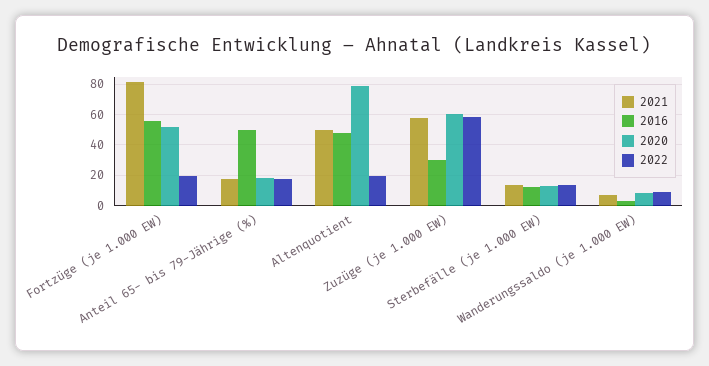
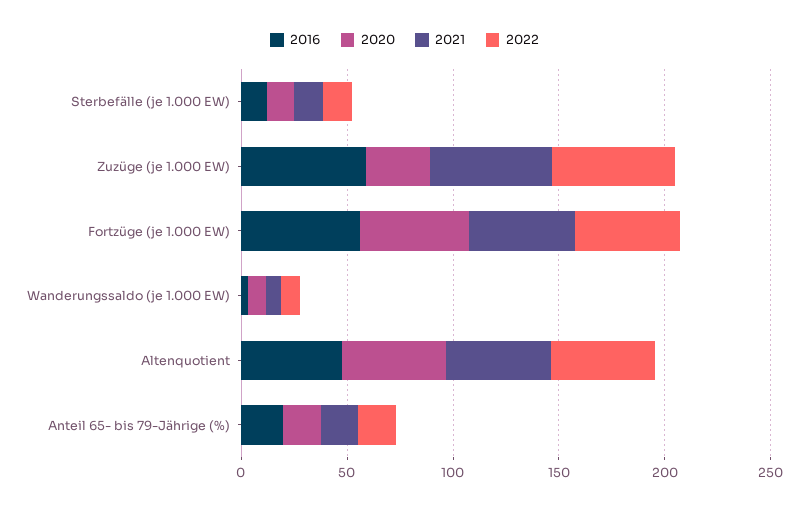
  {
    "2021": {
-     "Fortzüge (je 1.000 EW)": 80,
+     "Fortzüge (je 1.000 EW)": 50,
      "Anteil 65- bis 79-Jährige (%)": 20,
      "Altenquotient": 50,
      "Zuzüge (je 1.000 EW)": 55,
      "Sterbefälle (je 1.000 EW)": 15,
      "Wanderungssaldo (je 1.000 EW)": 5
    },
    "2016": {
      "Fortzüge (je 1.000 EW)": 55,
-     "Anteil 65- bis 79-Jährige (%)": 50,
+     "Anteil 65- bis 79-Jährige (%)": 20,
      "Altenquotient": 50,
-     "Zuzüge (je 1.000 EW)": 30,
+     "Zuzüge (je 1.000 EW)": 60,
      "Sterbefälle (je 1.000 EW)": 10,
      "Wanderungssaldo (je 1.000 EW)": 5
    },
    "2020": {
      "Fortzüge (je 1.000 EW)": 50,
      "Anteil 65- bis 79-Jährige (%)": 20,
-     "Altenquotient": 80,
+     "Altenquotient": 50,
-     "Zuzüge (je 1.000 EW)": 60,
+     "Zuzüge (je 1.000 EW)": 30,
      "Sterbefälle (je 1.000 EW)": 15,
      "Wanderungssaldo (je 1.000 EW)": 10
    },
    "2022": {
-     "Fortzüge (je 1.000 EW)": 20,
+     "Fortzüge (je 1.000 EW)": 50,
      "Anteil 65- bis 79-Jährige (%)": 20,
-     "Altenquotient": 20,
+     "Altenquotient": 50,
      "Zuzüge (je 1.000 EW)": 60,
      "Sterbefälle (je 1.000 EW)": 15,
      "Wanderungssaldo (je 1.000 EW)": 10
    }
  }

